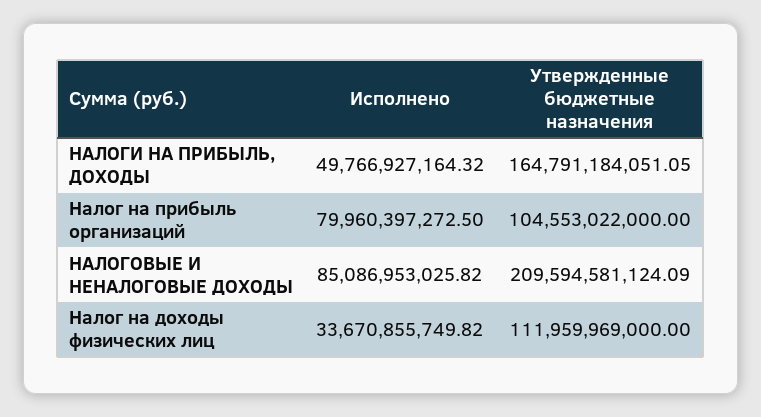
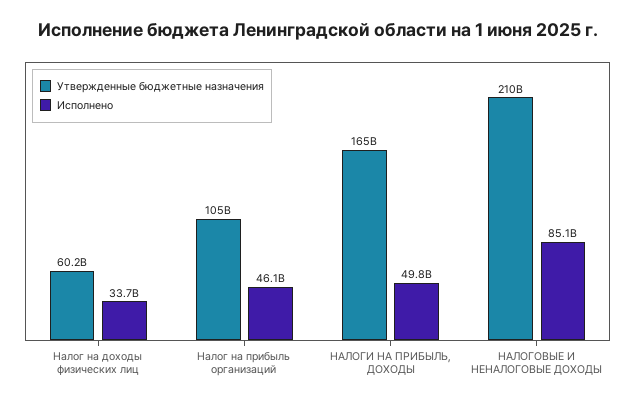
  {
    "Исполнено": {
      "НАЛОГИ НА ПРИБЫЛЬ, ДОХОДЫ": 49766927164.32,
-     "Налог на прибыль организаций": 79960397272.5,
+     "Налог на прибыль организаций": 46100000000,
      "НАЛОГОВЫЕ И НЕНАЛОГОВЫЕ ДОХОДЫ": 85086953025.82,
      "Налог на доходы физических лиц": 33670855749.82
    },
    "Утвержденные бюджетные назначения": {
      "НАЛОГИ НА ПРИБЫЛЬ, ДОХОДЫ": 164791184051.05,
      "Налог на прибыль организаций": 104553022000,
      "НАЛОГОВЫЕ И НЕНАЛОГОВЫЕ ДОХОДЫ": 209594581124.09,
-     "Налог на доходы физических лиц": 111959969000
+     "Налог на доходы физических лиц": 60200000000
    }
  }

